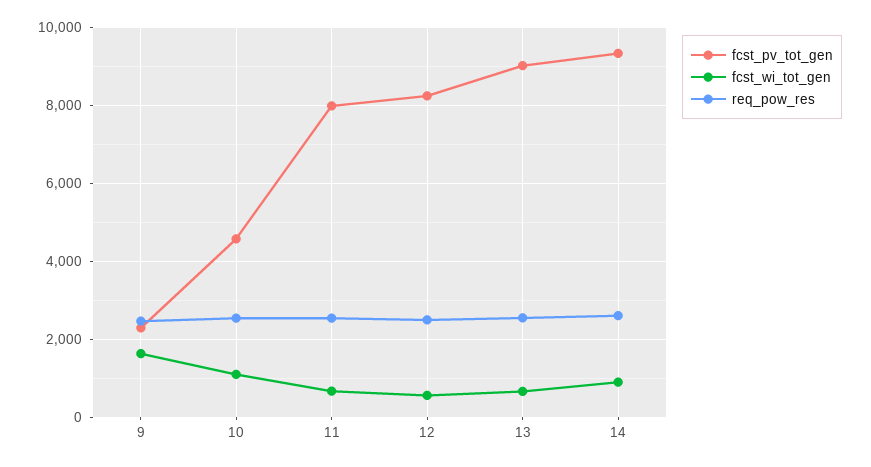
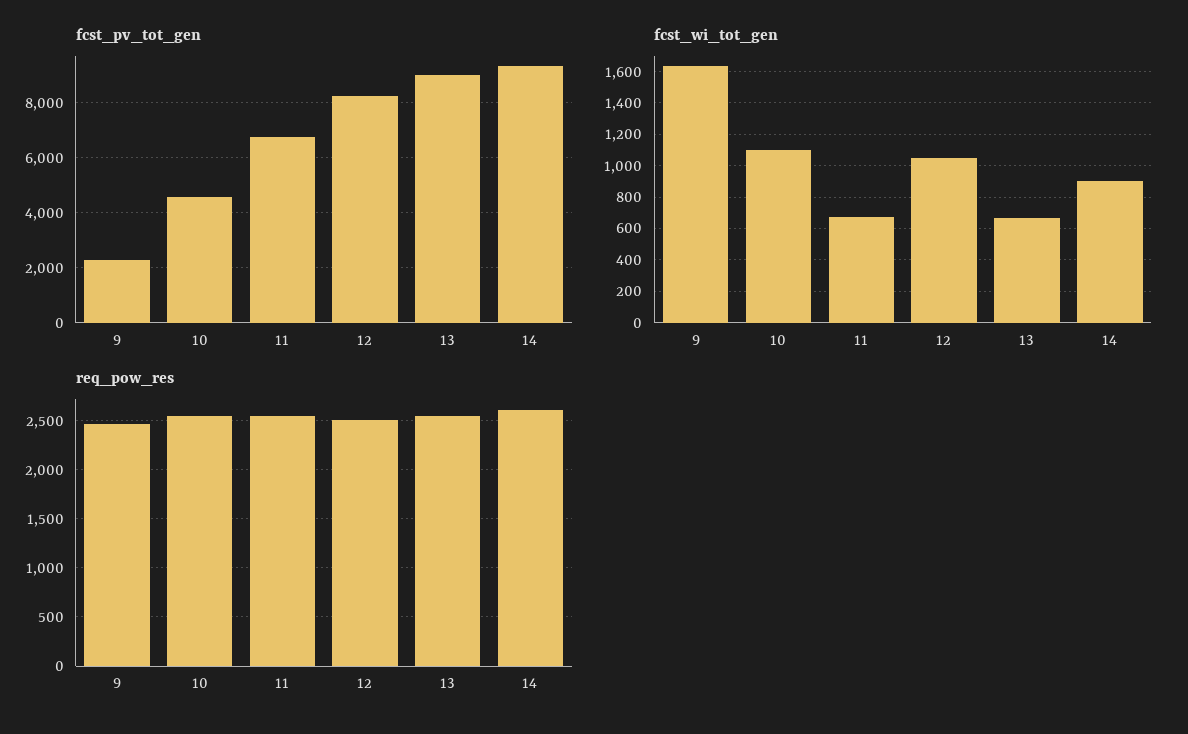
  {
    "fcst_pv_tot_gen": {
      "9": 2200,
      "10": 4600,
-     "11": 8000,
+     "11": 6750,
      "12": 8200,
      "13": 9000,
      "14": 9400
    },
    "fcst_wi_tot_gen": {
      "9": 1650,
      "10": 1100,
      "11": 650,
-     "12": 600,
+     "12": 1050,
      "13": 650,
      "14": 900
    },
    "req_pow_res": {
      "9": 2500,
      "10": 2500,
      "11": 2500,
      "12": 2500,
      "13": 2600,
      "14": 2600
    }
  }

